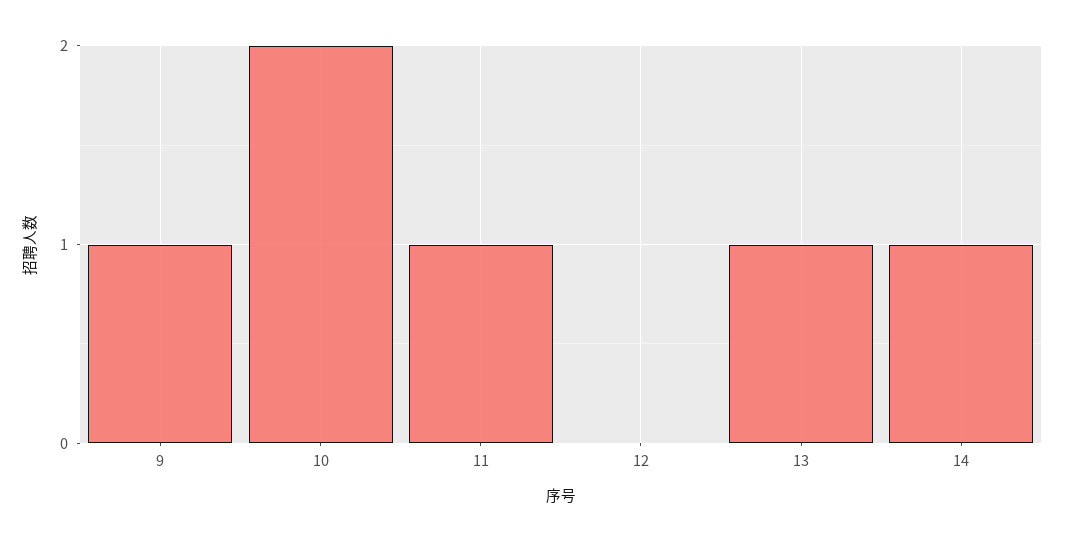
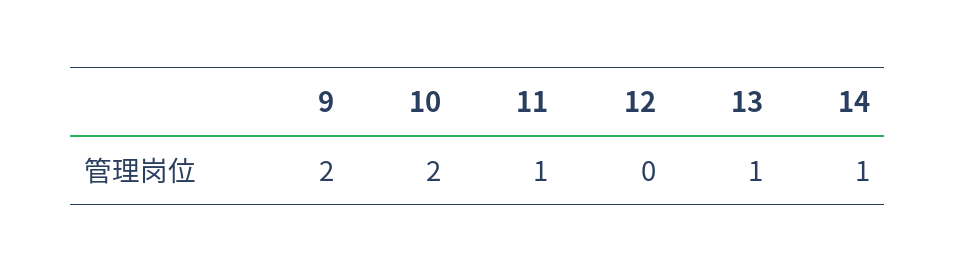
  {
-   "9": 1,
+   "9": 2,
    "10": 2,
    "11": 1,
    "12": 0,
    "13": 1,
    "14": 1
  }

